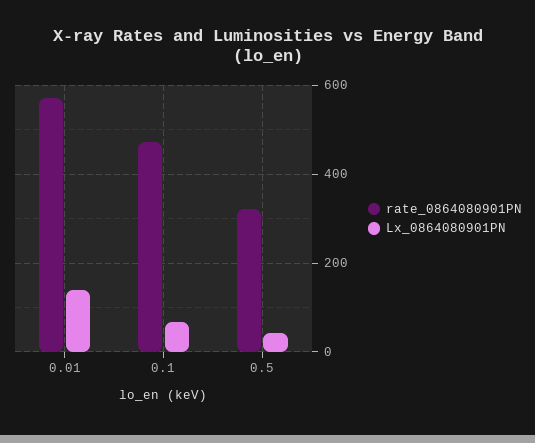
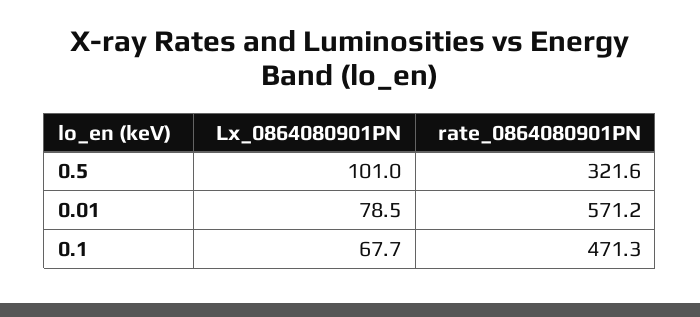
  {
    "rate_0864080901PN": {
      "0.01": 571.2,
      "0.1": 471.3,
      "0.5": 321.6
    },
    "Lx_0864080901PN": {
-     "0.01": 140,
+     "0.01": 78.5,
      "0.1": 67.7,
-     "0.5": 40
+     "0.5": 101
    }
  }

